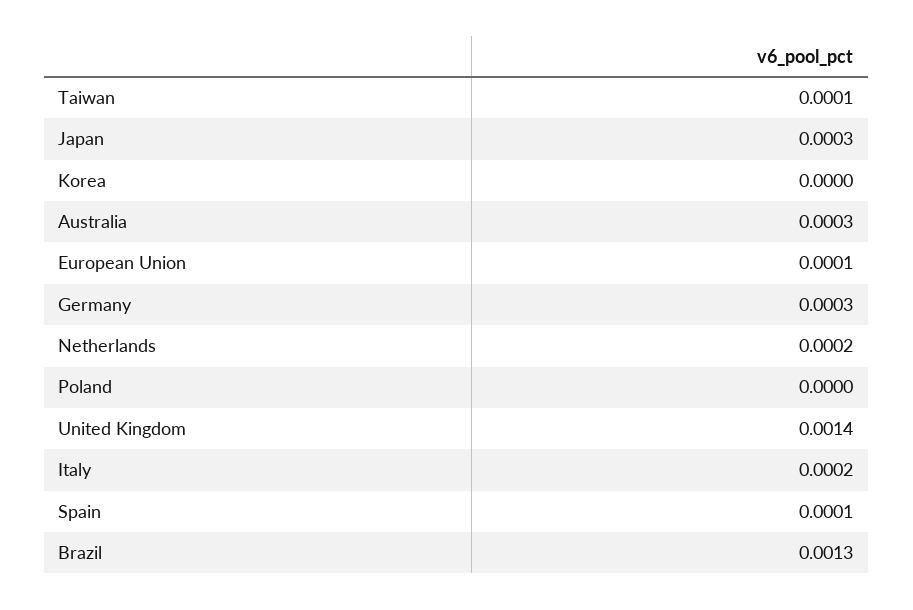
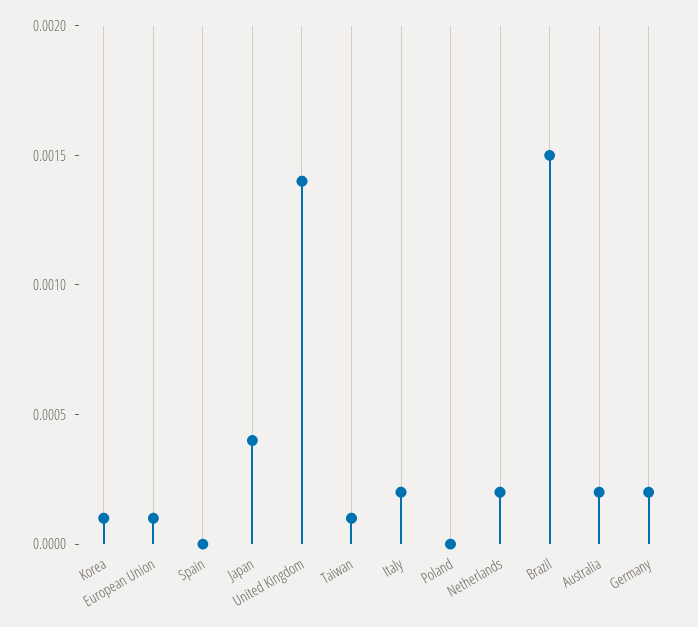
  {
    "Taiwan": 0.0001,
-   "Japan": 0.0003,
+   "Japan": 0.0004,
-   "Korea": 0,
+   "Korea": 0.0001,
-   "Australia": 0.0003,
+   "Australia": 0.0002,
    "European Union": 0.0001,
-   "Germany": 0.0003,
+   "Germany": 0.0002,
    "Netherlands": 0.0002,
    "Poland": 0,
    "United Kingdom": 0.0014,
    "Italy": 0.0002,
-   "Spain": 0.0001,
+   "Spain": 0,
-   "Brazil": 0.0013
+   "Brazil": 0.0015
  }

